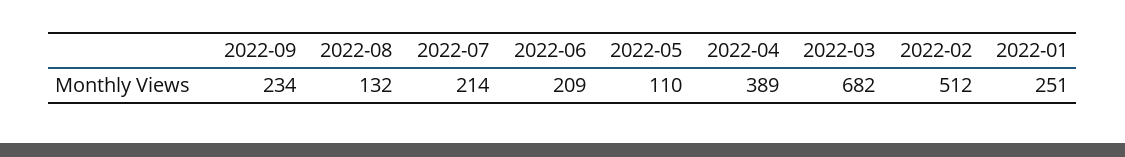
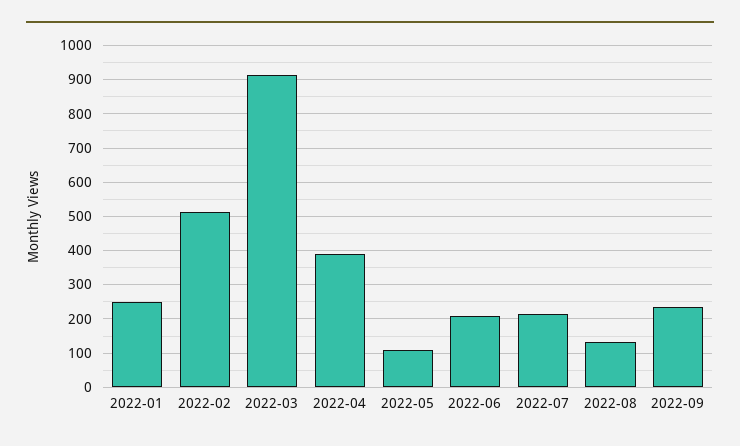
  {
    "2022-09": 234,
    "2022-08": 132,
    "2022-07": 214,
    "2022-06": 209,
    "2022-05": 110,
    "2022-04": 389,
-   "2022-03": 682,
+   "2022-03": 920,
    "2022-02": 512,
    "2022-01": 251
  }

